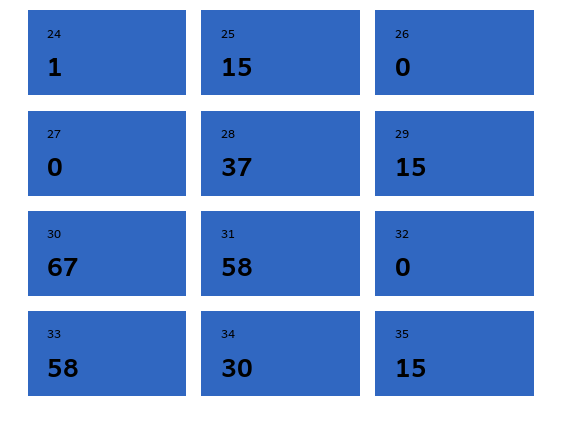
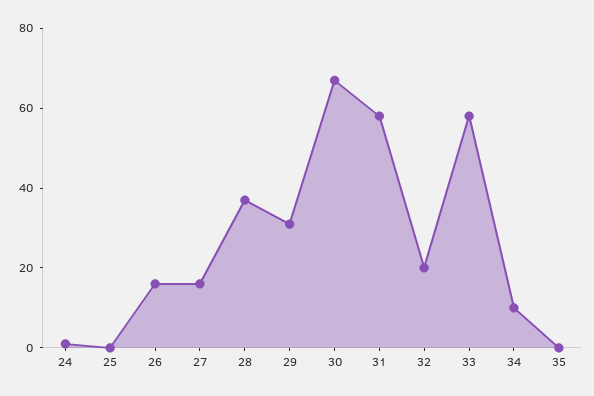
  {
    "24": 1,
-   "25": 15,
+   "25": 0,
-   "26": 0,
+   "26": 15,
-   "27": 0,
+   "27": 15,
    "28": 37,
-   "29": 15,
+   "29": 30,
    "30": 67,
    "31": 58,
-   "32": 0,
+   "32": 20,
    "33": 58,
-   "34": 30,
+   "34": 10,
-   "35": 15
+   "35": 0
  }

